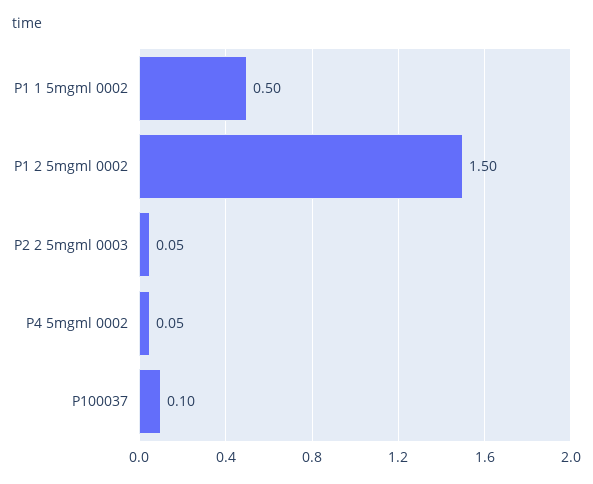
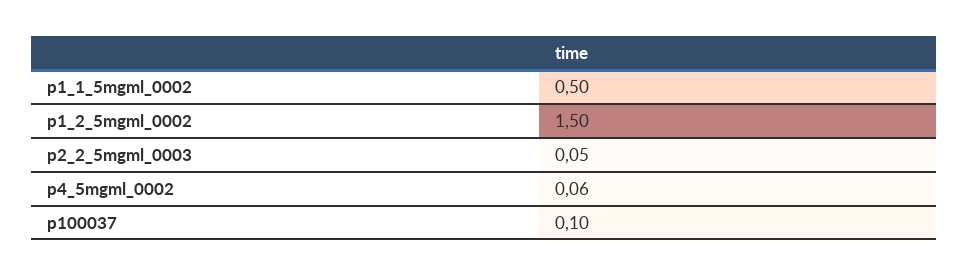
  {
    "P1 1 5mgml 0002": 0.5,
    "P1 2 5mgml 0002": 1.5,
    "P2 2 5mgml 0003": 0.05,
-   "P4 5mgml 0002": 0.05,
+   "P4 5mgml 0002": 0.06,
    "P100037": 0.1
  }

